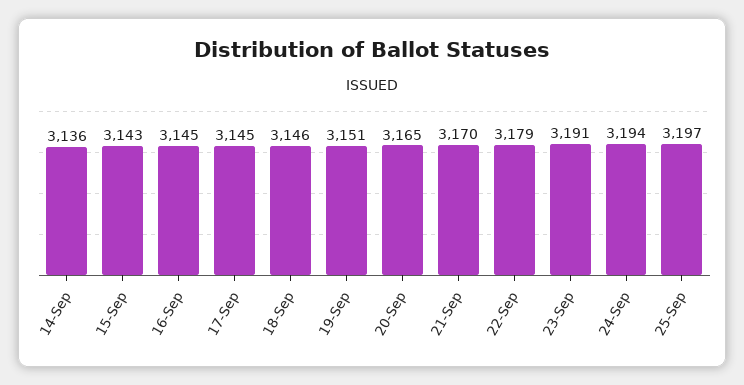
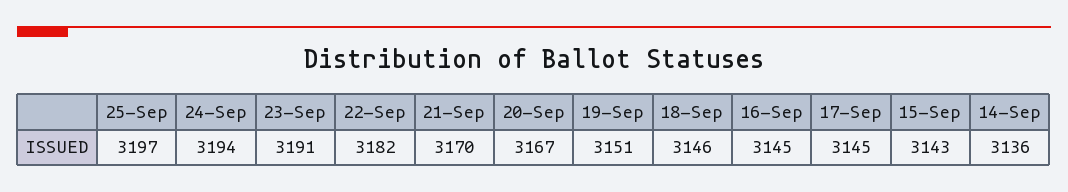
  {
    "14-Sep": 3136,
    "15-Sep": 3143,
    "16-Sep": 3145,
    "17-Sep": 3145,
    "18-Sep": 3146,
    "19-Sep": 3151,
-   "20-Sep": 3165,
+   "20-Sep": 3167,
    "21-Sep": 3170,
-   "22-Sep": 3179,
+   "22-Sep": 3182,
    "23-Sep": 3191,
    "24-Sep": 3194,
    "25-Sep": 3197
  }

